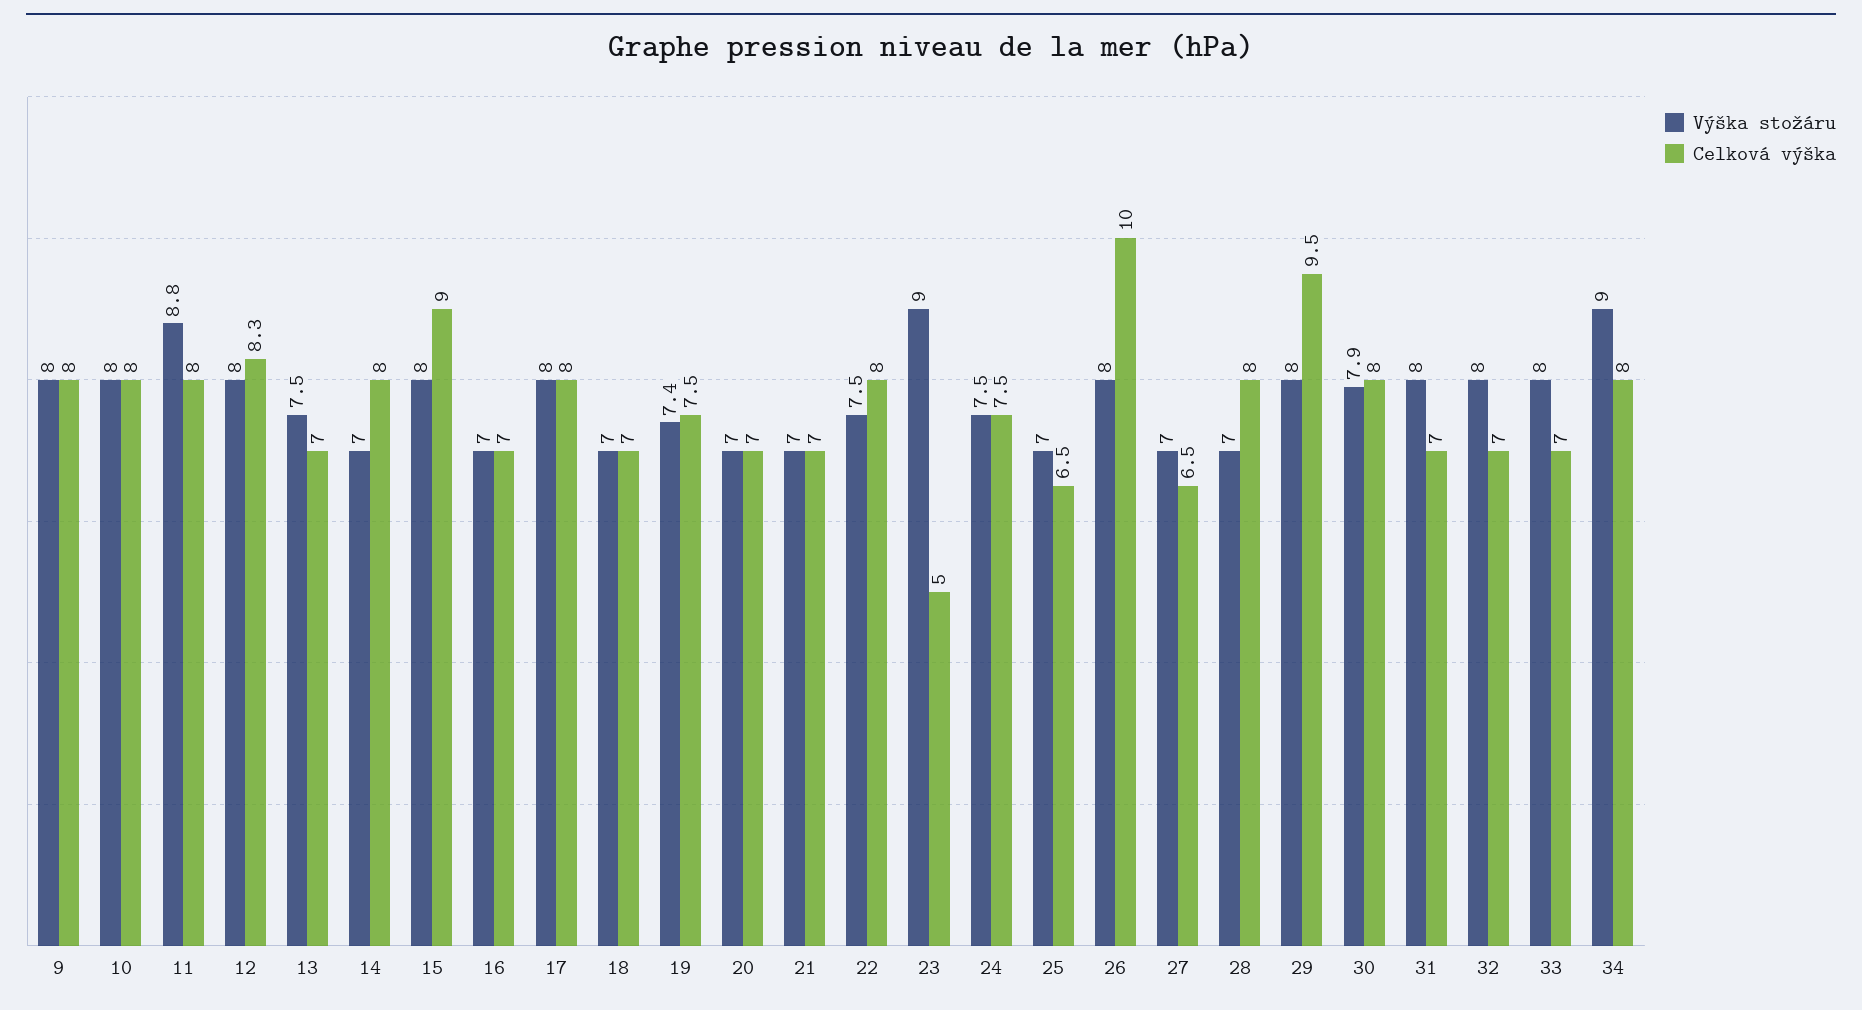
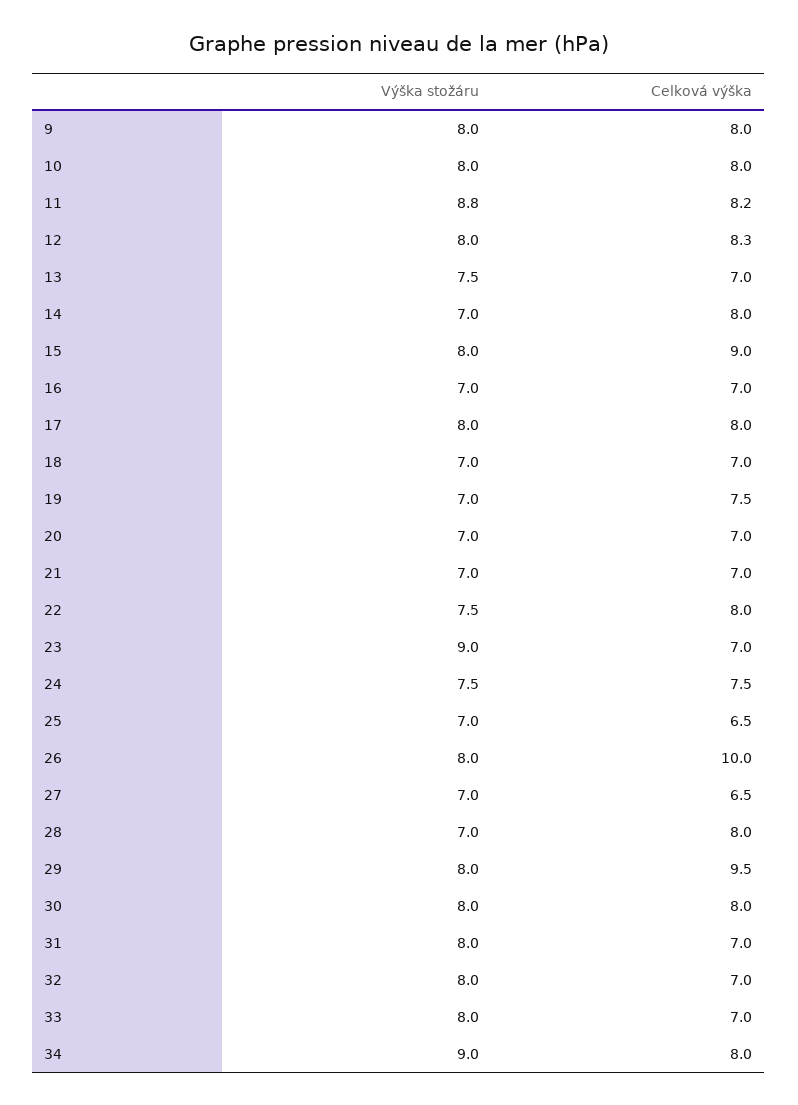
  {
    "Výška stožáru": {
      "9": 8,
      "10": 8,
      "11": 8.8,
      "12": 8,
      "13": 7.5,
      "14": 7,
      "15": 8,
      "16": 7,
      "17": 8,
      "18": 7,
-     "19": 7.4,
+     "19": 7,
      "20": 7,
      "21": 7,
      "22": 7.5,
      "23": 9,
      "24": 7.5,
      "25": 7,
      "26": 8,
      "27": 7,
      "28": 7,
      "29": 8,
-     "30": 7.9,
+     "30": 8,
      "31": 8,
      "32": 8,
      "33": 8,
      "34": 9
    },
    "Celková výška": {
      "9": 8,
      "10": 8,
-     "11": 8,
+     "11": 8.2,
      "12": 8.3,
      "13": 7,
      "14": 8,
      "15": 9,
      "16": 7,
      "17": 8,
      "18": 7,
      "19": 7.5,
      "20": 7,
      "21": 7,
      "22": 8,
-     "23": 5,
+     "23": 7,
      "24": 7.5,
      "25": 6.5,
      "26": 10,
      "27": 6.5,
      "28": 8,
      "29": 9.5,
      "30": 8,
      "31": 7,
      "32": 7,
      "33": 7,
      "34": 8
    }
  }

